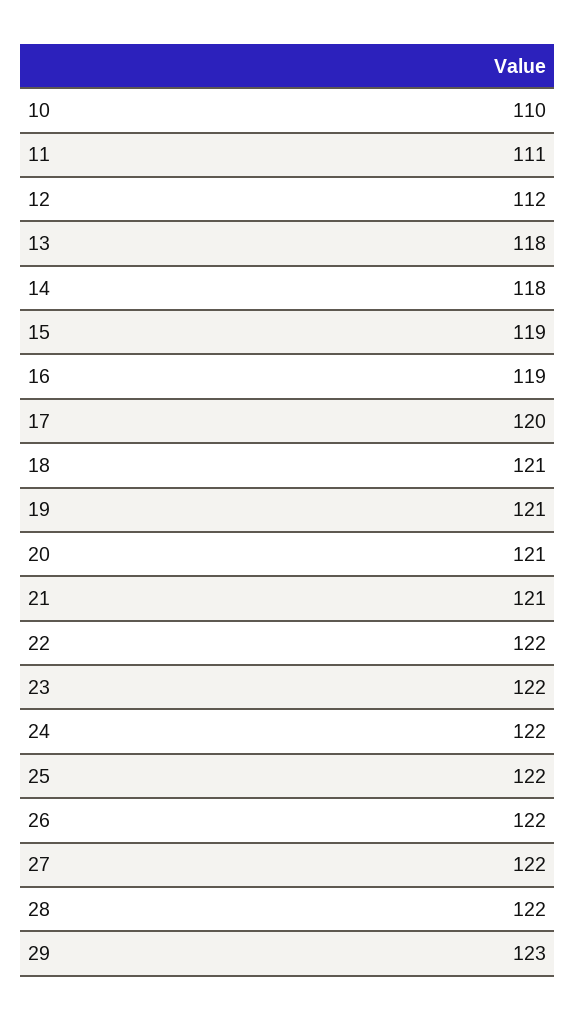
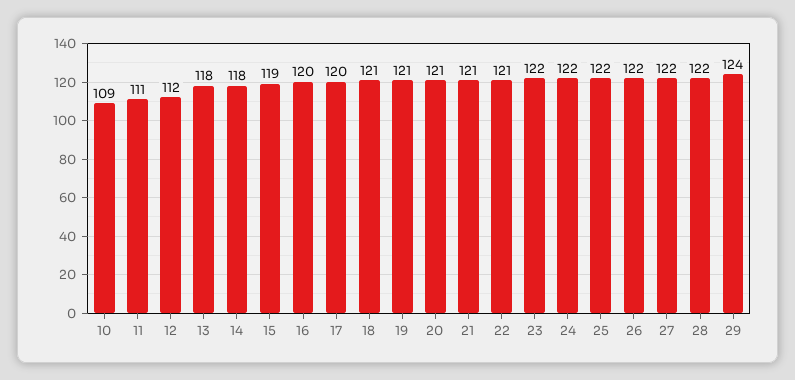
  {
-   "10": 110,
+   "10": 109,
    "11": 111,
    "12": 112,
    "13": 118,
    "14": 118,
    "15": 119,
-   "16": 119,
+   "16": 120,
    "17": 120,
    "18": 121,
    "19": 121,
    "20": 121,
    "21": 121,
-   "22": 122,
+   "22": 121,
    "23": 122,
    "24": 122,
    "25": 122,
    "26": 122,
    "27": 122,
    "28": 122,
-   "29": 123
+   "29": 124
  }

